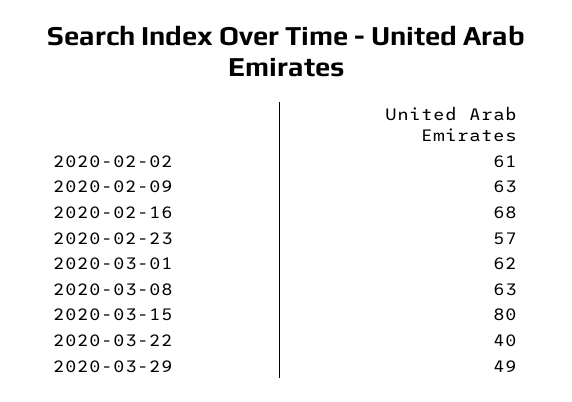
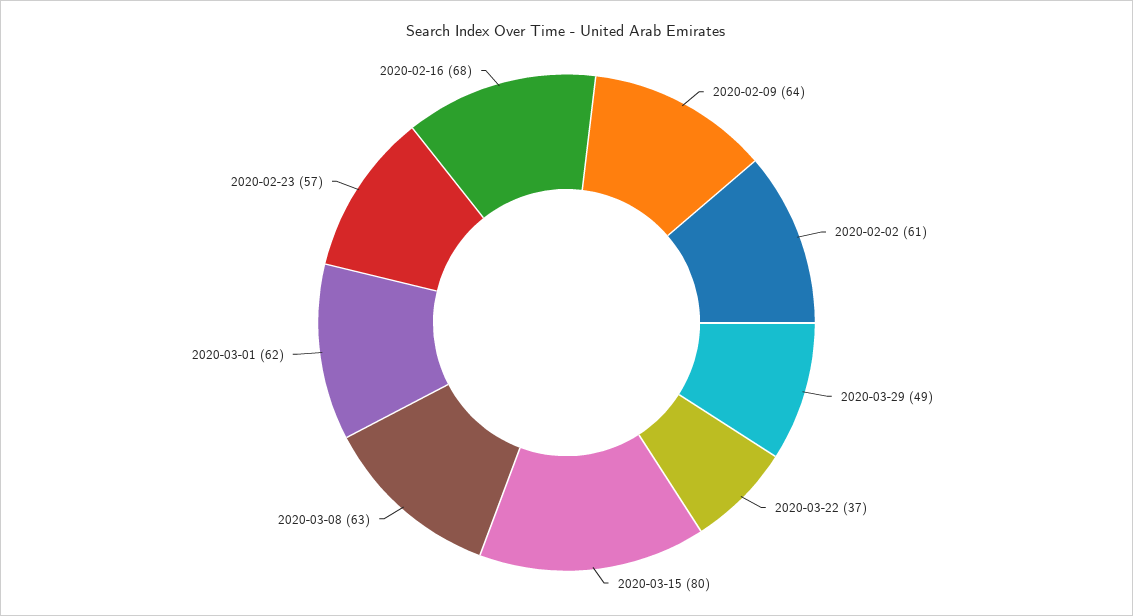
  {
    "2020-02-02": 61,
-   "2020-02-09": 63,
+   "2020-02-09": 64,
    "2020-02-16": 68,
    "2020-02-23": 57,
    "2020-03-01": 62,
    "2020-03-08": 63,
    "2020-03-15": 80,
-   "2020-03-22": 40,
+   "2020-03-22": 37,
    "2020-03-29": 49
  }

